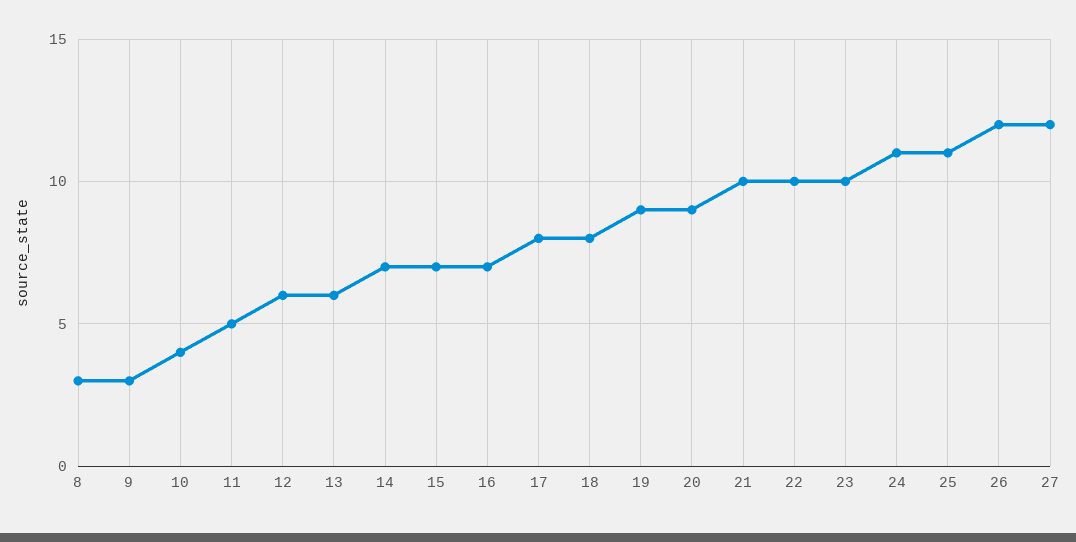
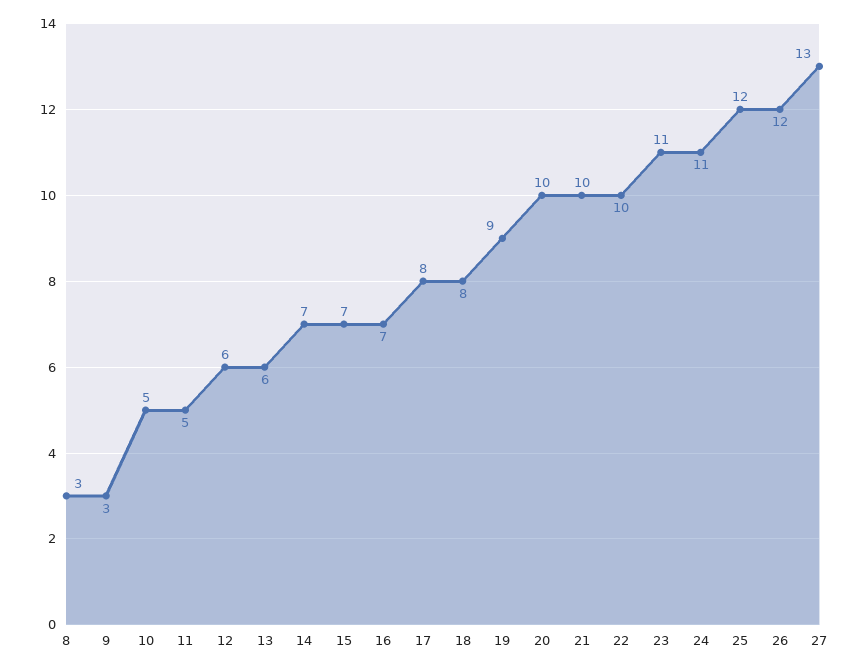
  {
    "8": 3,
    "9": 3,
-   "10": 4,
+   "10": 5,
    "11": 5,
    "12": 6,
    "13": 6,
    "14": 7,
    "15": 7,
    "16": 7,
    "17": 8,
    "18": 8,
    "19": 9,
-   "20": 9,
+   "20": 10,
    "21": 10,
    "22": 10,
-   "23": 10,
+   "23": 11,
    "24": 11,
-   "25": 11,
+   "25": 12,
    "26": 12,
-   "27": 12
+   "27": 13
  }

